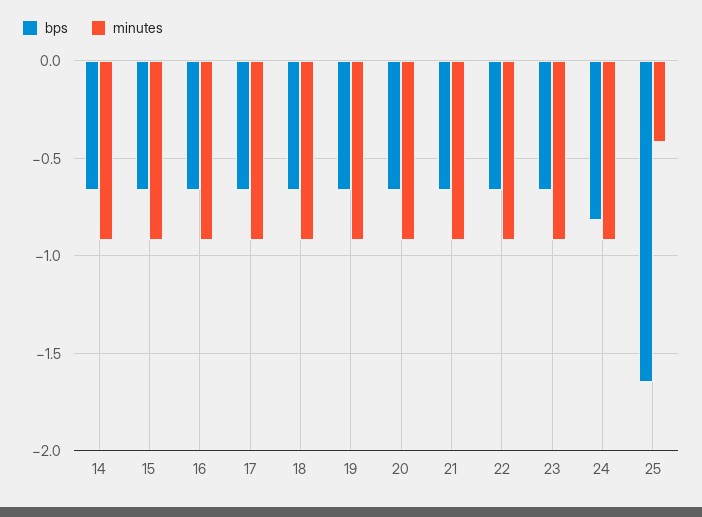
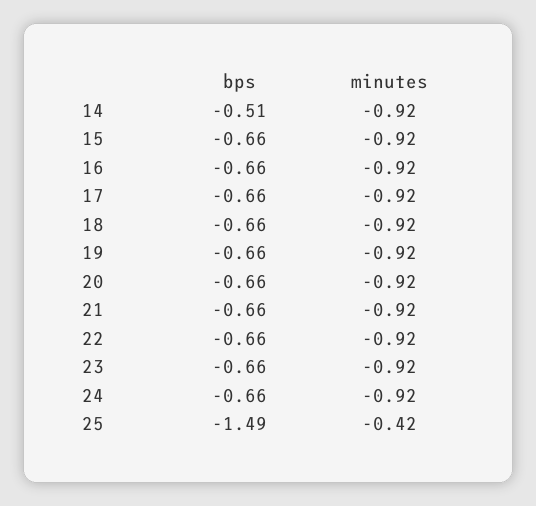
  {
    "bps": {
-     "14": -0.65,
+     "14": -0.51,
      "15": -0.66,
      "16": -0.66,
      "17": -0.66,
      "18": -0.66,
      "19": -0.66,
      "20": -0.66,
      "21": -0.66,
      "22": -0.66,
      "23": -0.66,
-     "24": -0.8,
+     "24": -0.66,
-     "25": -1.65
+     "25": -1.49
    },
    "minutes": {
      "14": -0.92,
      "15": -0.92,
      "16": -0.92,
      "17": -0.92,
      "18": -0.92,
      "19": -0.92,
      "20": -0.92,
      "21": -0.92,
      "22": -0.92,
      "23": -0.92,
      "24": -0.92,
      "25": -0.42
    }
  }

